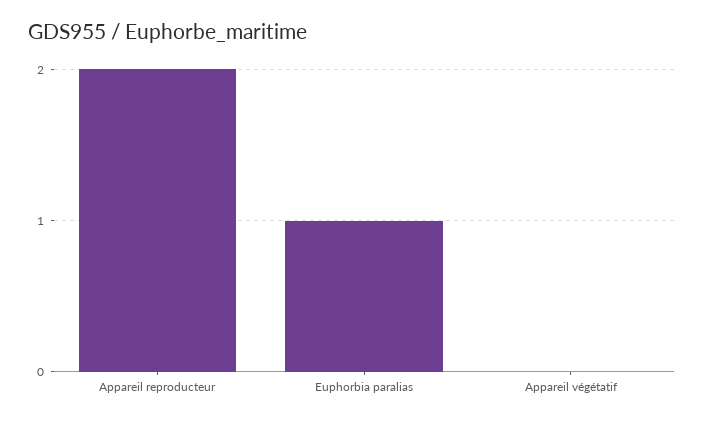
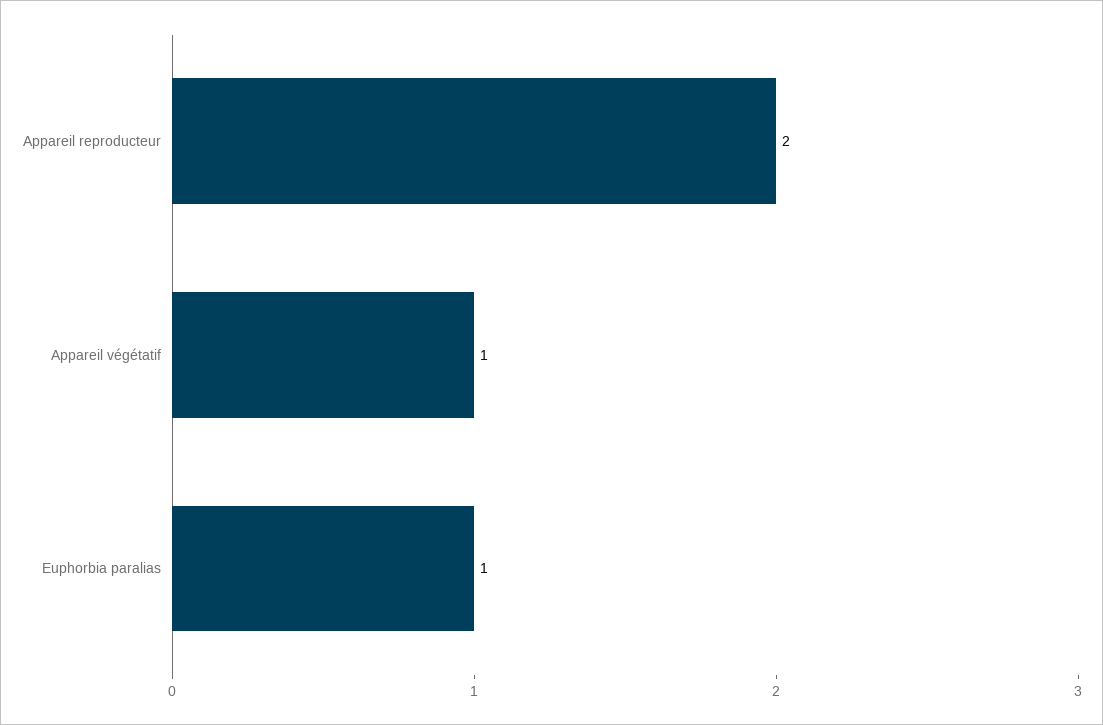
  {
    "Appareil reproducteur": 2,
    "Euphorbia paralias": 1,
-   "Appareil végétatif": 0
+   "Appareil végétatif": 1
  }

